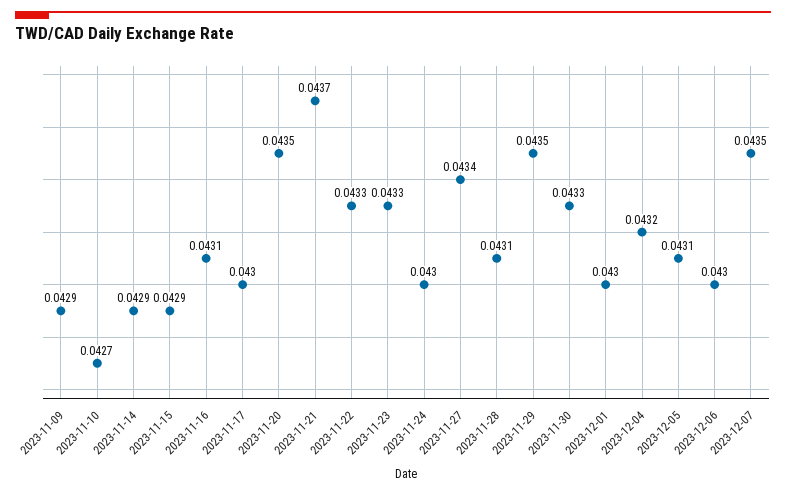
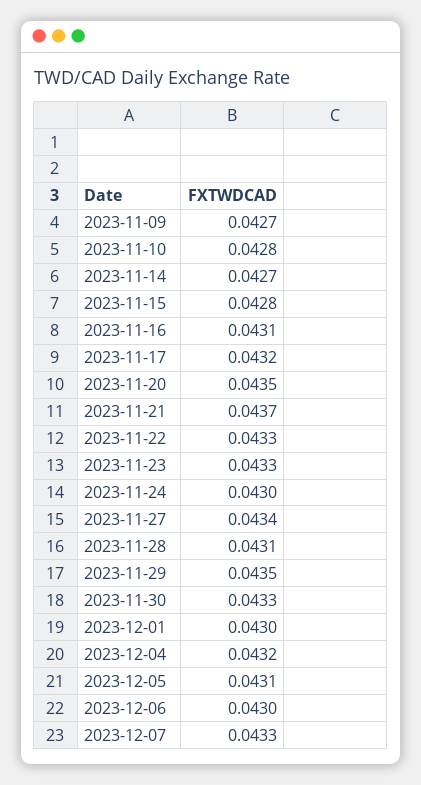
  {
-   "2023-11-09": 0.0429,
+   "2023-11-09": 0.0427,
-   "2023-11-10": 0.0427,
+   "2023-11-10": 0.0428,
-   "2023-11-14": 0.0429,
+   "2023-11-14": 0.0427,
-   "2023-11-15": 0.0429,
+   "2023-11-15": 0.0428,
    "2023-11-16": 0.0431,
-   "2023-11-17": 0.043,
+   "2023-11-17": 0.0432,
    "2023-11-20": 0.0435,
    "2023-11-21": 0.0437,
    "2023-11-22": 0.0433,
    "2023-11-23": 0.0433,
    "2023-11-24": 0.043,
    "2023-11-27": 0.0434,
    "2023-11-28": 0.0431,
    "2023-11-29": 0.0435,
    "2023-11-30": 0.0433,
    "2023-12-01": 0.043,
    "2023-12-04": 0.0432,
    "2023-12-05": 0.0431,
    "2023-12-06": 0.043,
-   "2023-12-07": 0.0435
+   "2023-12-07": 0.0433
  }

